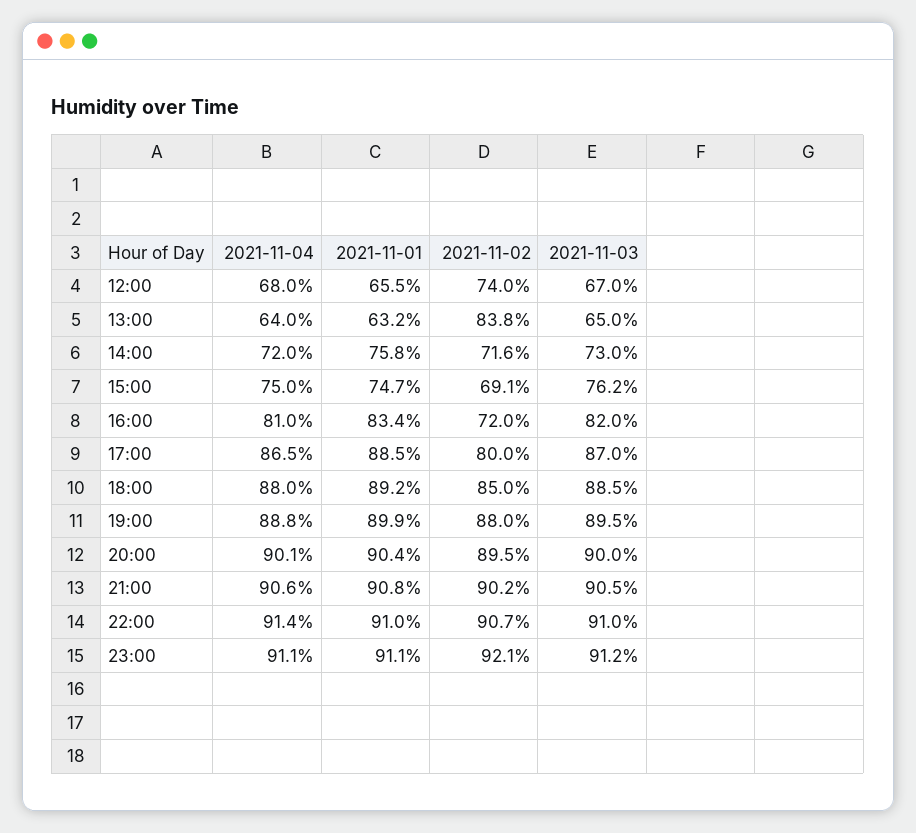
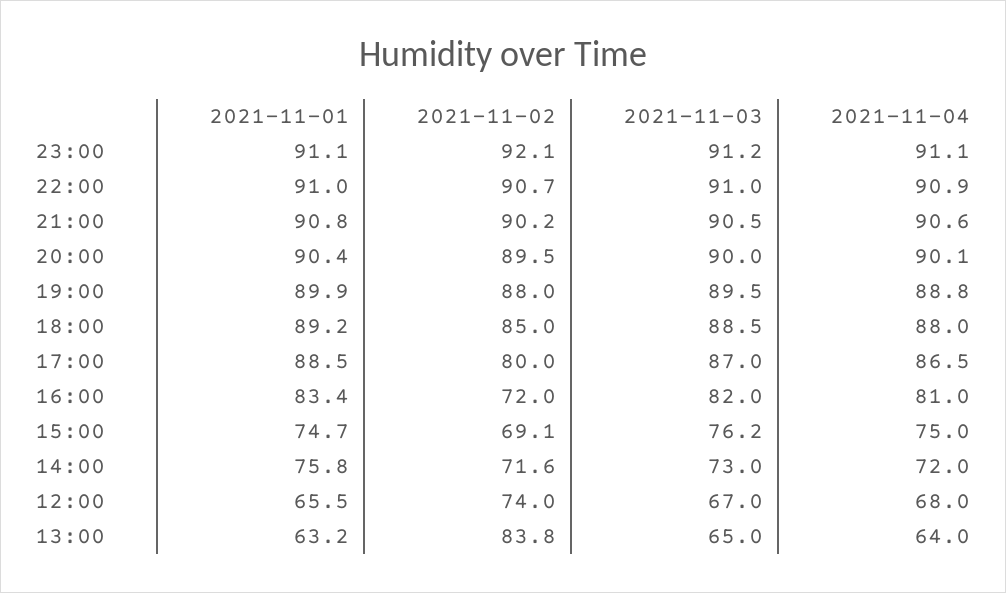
  {
    "2021-11-04": {
      "12:00": 68,
      "13:00": 64,
      "14:00": 72,
      "15:00": 75,
      "16:00": 81,
      "17:00": 86.5,
      "18:00": 88,
      "19:00": 88.8,
      "20:00": 90.1,
      "21:00": 90.6,
-     "22:00": 91.4,
+     "22:00": 90.9,
      "23:00": 91.1
    },
    "2021-11-01": {
      "12:00": 65.5,
      "13:00": 63.2,
      "14:00": 75.8,
      "15:00": 74.7,
      "16:00": 83.4,
      "17:00": 88.5,
      "18:00": 89.2,
      "19:00": 89.9,
      "20:00": 90.4,
      "21:00": 90.8,
      "22:00": 91,
      "23:00": 91.1
    },
    "2021-11-02": {
      "12:00": 74,
      "13:00": 83.8,
      "14:00": 71.6,
      "15:00": 69.1,
      "16:00": 72,
      "17:00": 80,
      "18:00": 85,
      "19:00": 88,
      "20:00": 89.5,
      "21:00": 90.2,
      "22:00": 90.7,
      "23:00": 92.1
    },
    "2021-11-03": {
      "12:00": 67,
      "13:00": 65,
      "14:00": 73,
      "15:00": 76.2,
      "16:00": 82,
      "17:00": 87,
      "18:00": 88.5,
      "19:00": 89.5,
      "20:00": 90,
      "21:00": 90.5,
      "22:00": 91,
      "23:00": 91.2
    }
  }

